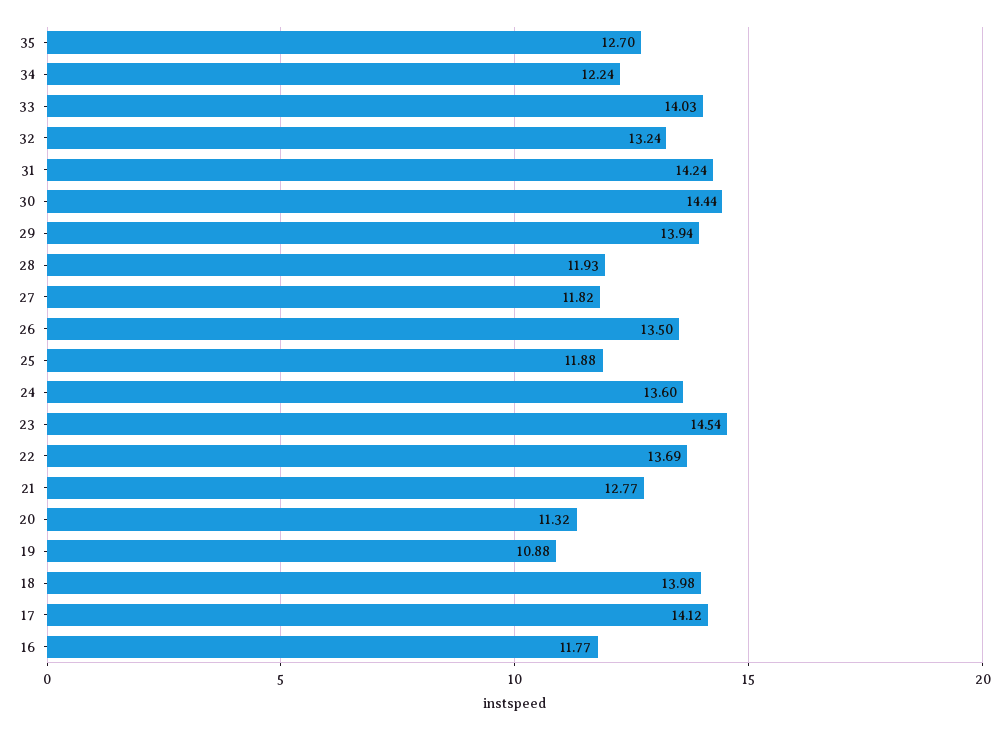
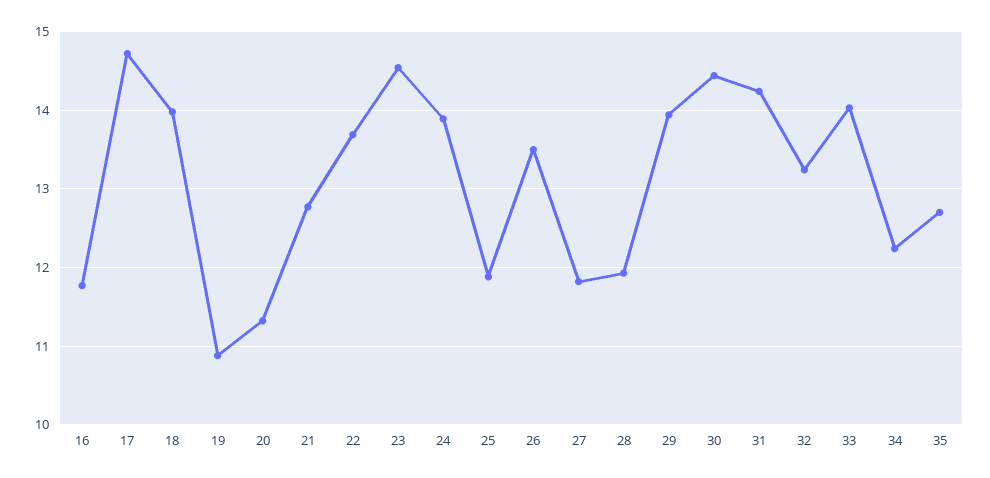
  {
    "35": 12.7,
    "34": 12.24,
    "33": 14.03,
    "32": 13.24,
    "31": 14.24,
    "30": 14.44,
    "29": 13.94,
    "28": 11.93,
    "27": 11.82,
    "26": 13.5,
    "25": 11.88,
-   "24": 13.6,
+   "24": 13.9,
    "23": 14.54,
    "22": 13.69,
    "21": 12.77,
    "20": 11.32,
    "19": 10.88,
    "18": 13.98,
-   "17": 14.12,
+   "17": 14.7,
    "16": 11.77
  }

